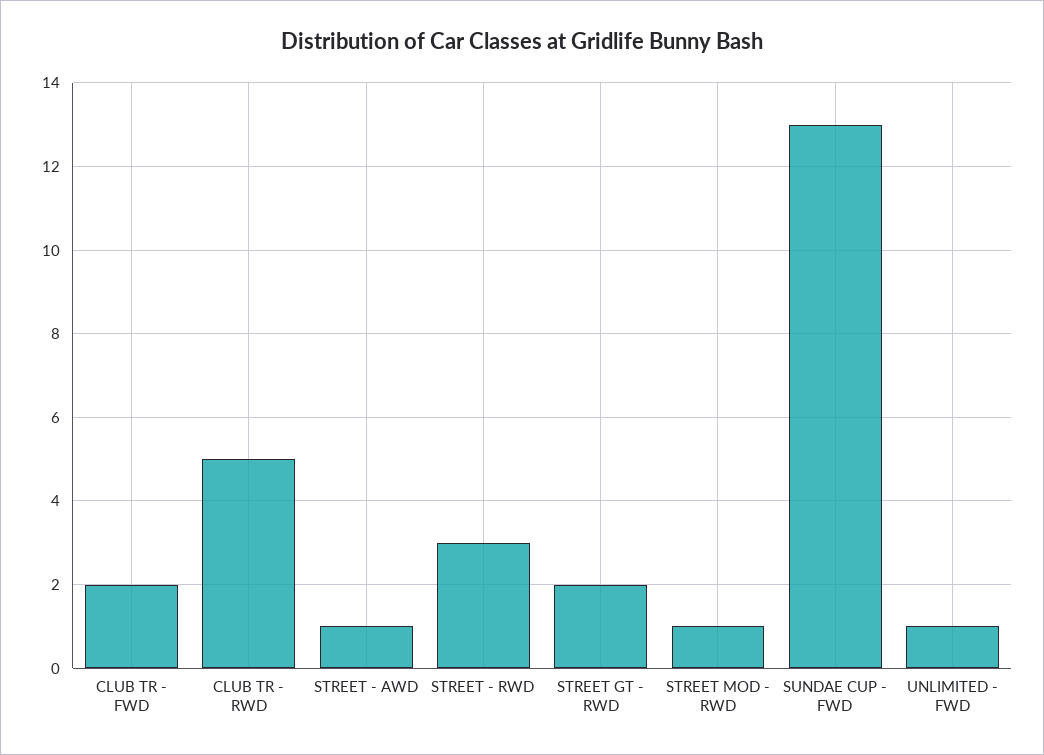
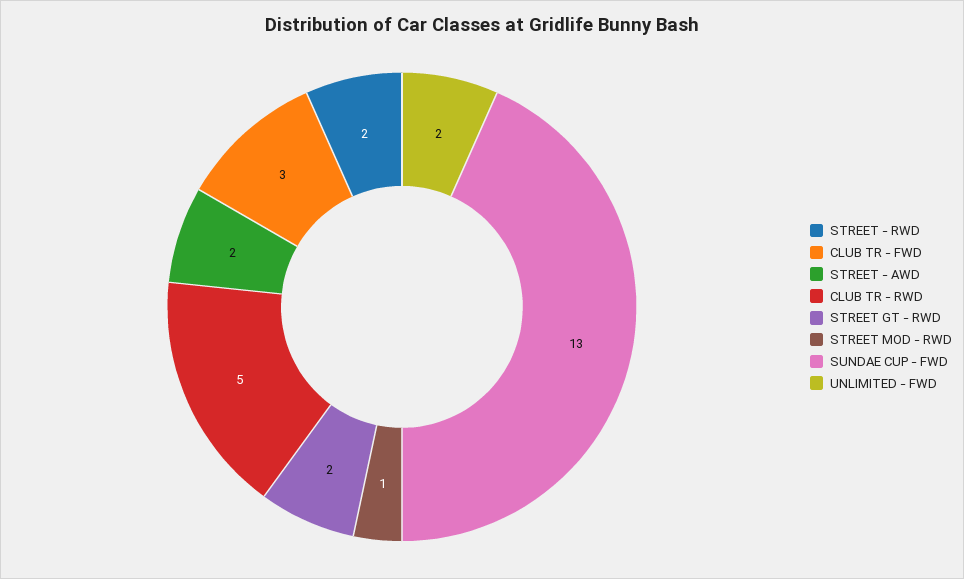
  {
-   "CLUB TR - FWD": 2,
+   "CLUB TR - FWD": 3,
    "CLUB TR - RWD": 5,
-   "STREET - AWD": 1,
+   "STREET - AWD": 2,
-   "STREET - RWD": 3,
+   "STREET - RWD": 2,
    "STREET GT - RWD": 2,
    "STREET MOD - RWD": 1,
    "SUNDAE CUP - FWD": 13,
-   "UNLIMITED - FWD": 1
+   "UNLIMITED - FWD": 2
  }

